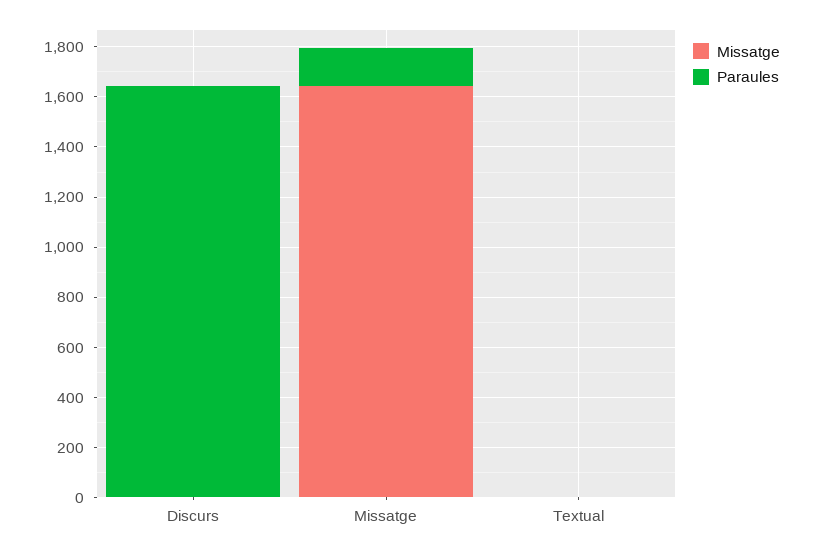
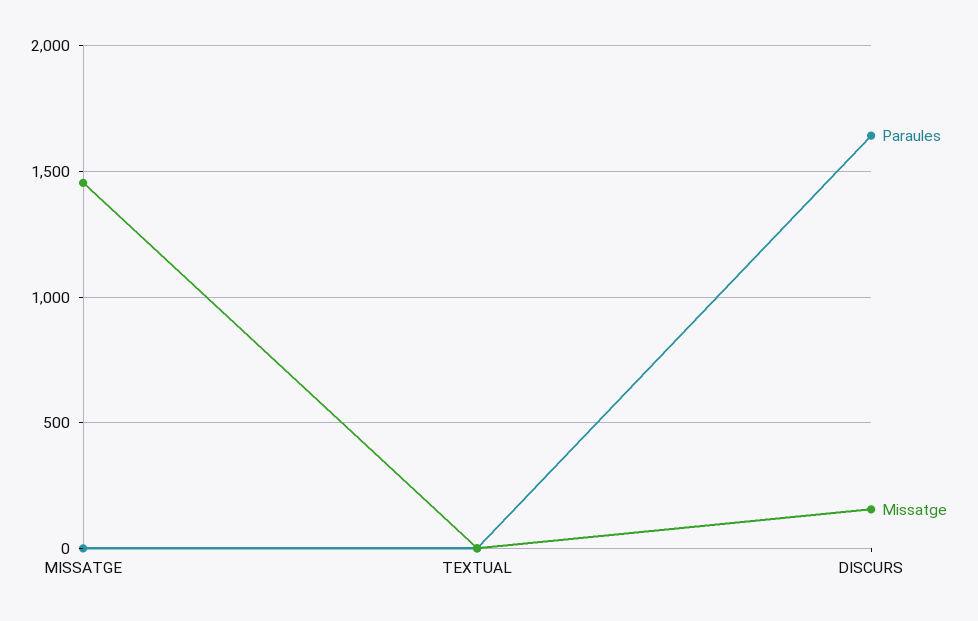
  {
    "Missatge": {
-     "Discurs": 0,
+     "Discurs": 150,
-     "Missatge": 1650,
+     "Missatge": 1450,
      "Textual": 0
    },
    "Paraules": {
      "Discurs": 1650,
-     "Missatge": 150,
+     "Missatge": 0,
      "Textual": 0
    }
  }

